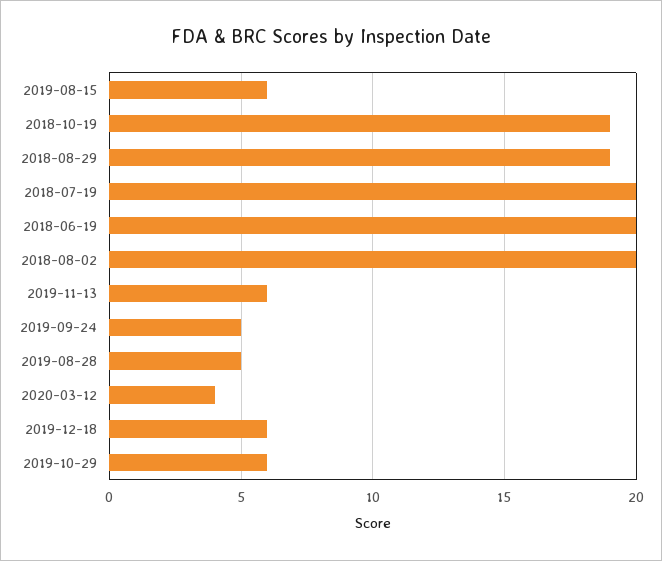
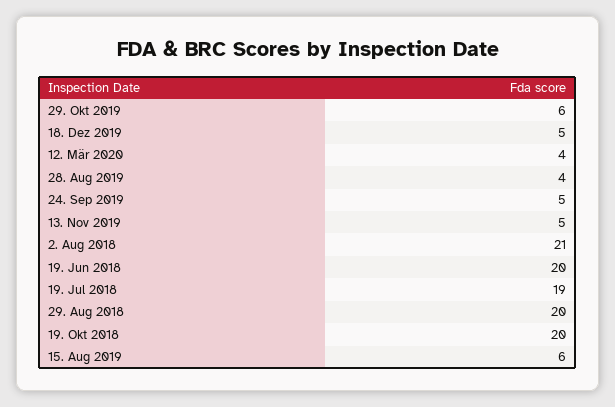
  {
    "2019-08-15": 6,
-   "2018-10-19": 19,
+   "2018-10-19": 20,
-   "2018-08-29": 19,
+   "2018-08-29": 20,
-   "2018-07-19": 20,
+   "2018-07-19": 19,
    "2018-06-19": 20,
-   "2018-08-02": 20,
+   "2018-08-02": 21,
-   "2019-11-13": 6,
+   "2019-11-13": 5,
    "2019-09-24": 5,
-   "2019-08-28": 5,
+   "2019-08-28": 4,
    "2020-03-12": 4,
-   "2019-12-18": 6,
+   "2019-12-18": 5,
    "2019-10-29": 6
  }

